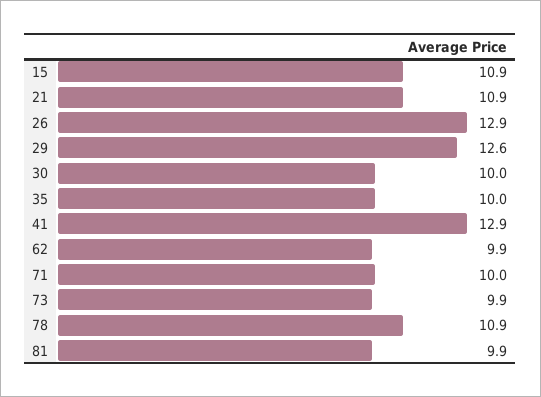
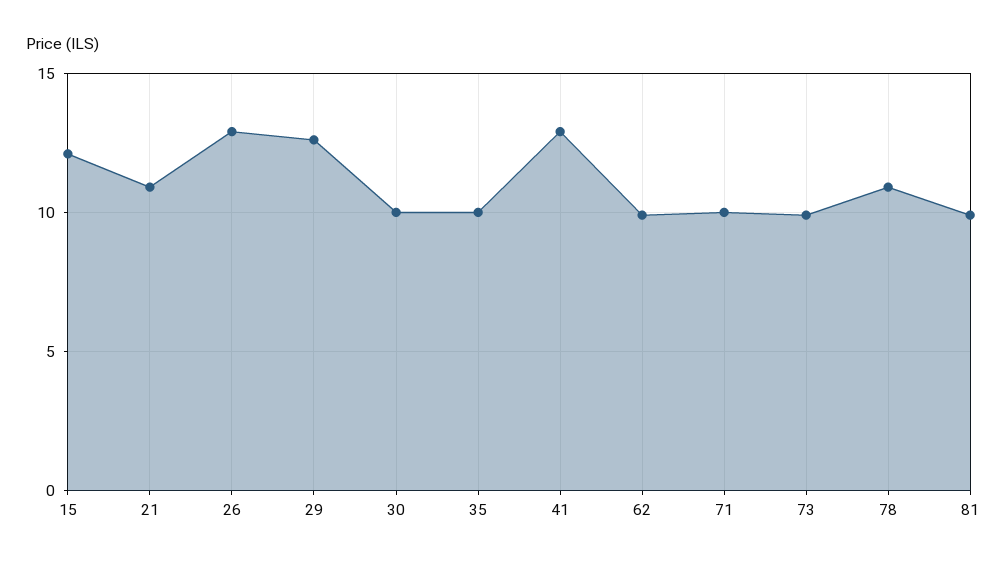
  {
-   "15": 10.9,
+   "15": 12,
    "21": 10.9,
    "26": 12.9,
    "29": 12.6,
    "30": 10,
    "35": 10,
    "41": 12.9,
    "62": 9.9,
    "71": 10,
    "73": 9.9,
    "78": 10.9,
    "81": 9.9
  }

